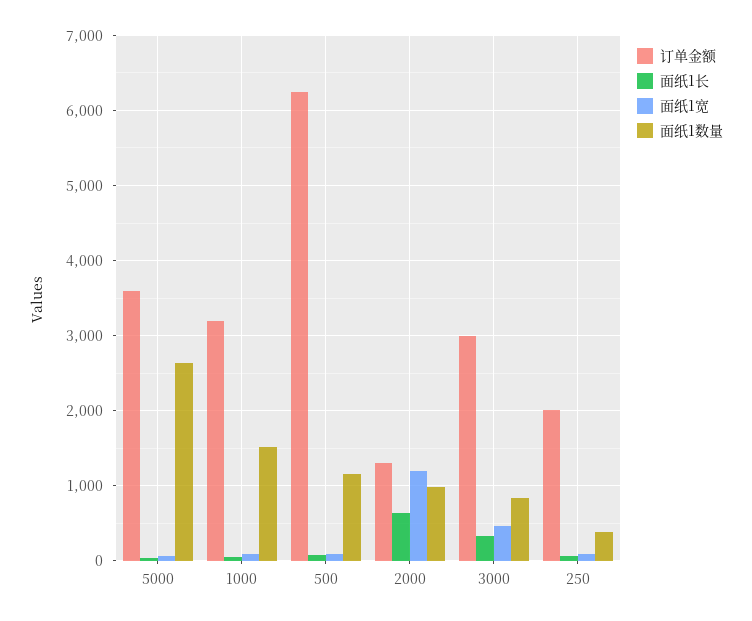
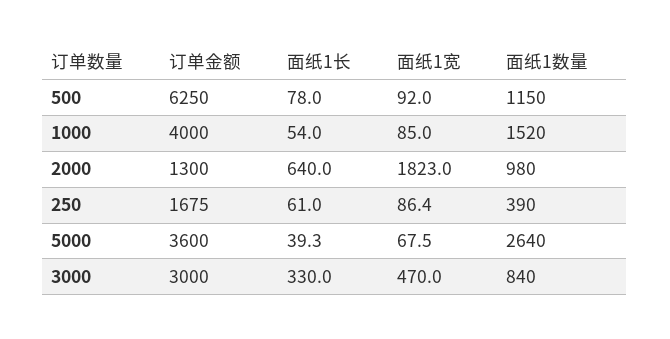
  {
    "订单金额": {
      "5000": 3600,
-     "1000": 3200,
+     "1000": 4000,
      "500": 6250,
      "2000": 1300,
      "3000": 3000,
-     "250": 2000
+     "250": 1675
    },
    "面纸1长": {
      "5000": 39.3,
      "1000": 54,
      "500": 78,
      "2000": 640,
      "3000": 330,
      "250": 61
    },
    "面纸1宽": {
      "5000": 67.5,
      "1000": 85,
      "500": 92,
-     "2000": 1200,
+     "2000": 1823,
      "3000": 470,
      "250": 86.4
    },
    "面纸1数量": {
      "5000": 2640,
      "1000": 1520,
      "500": 1150,
      "2000": 980,
      "3000": 840,
      "250": 390
    }
  }

